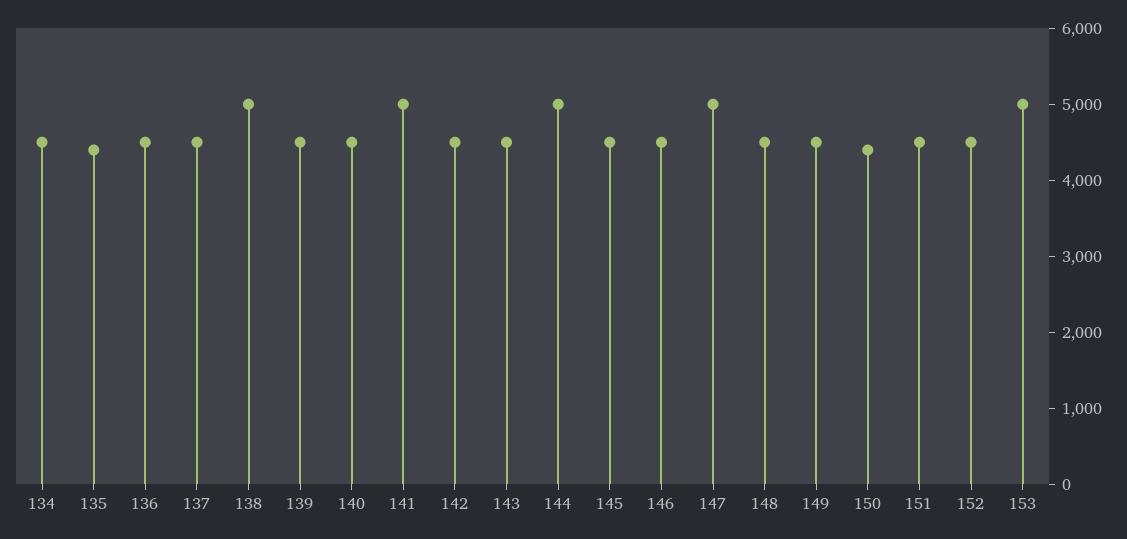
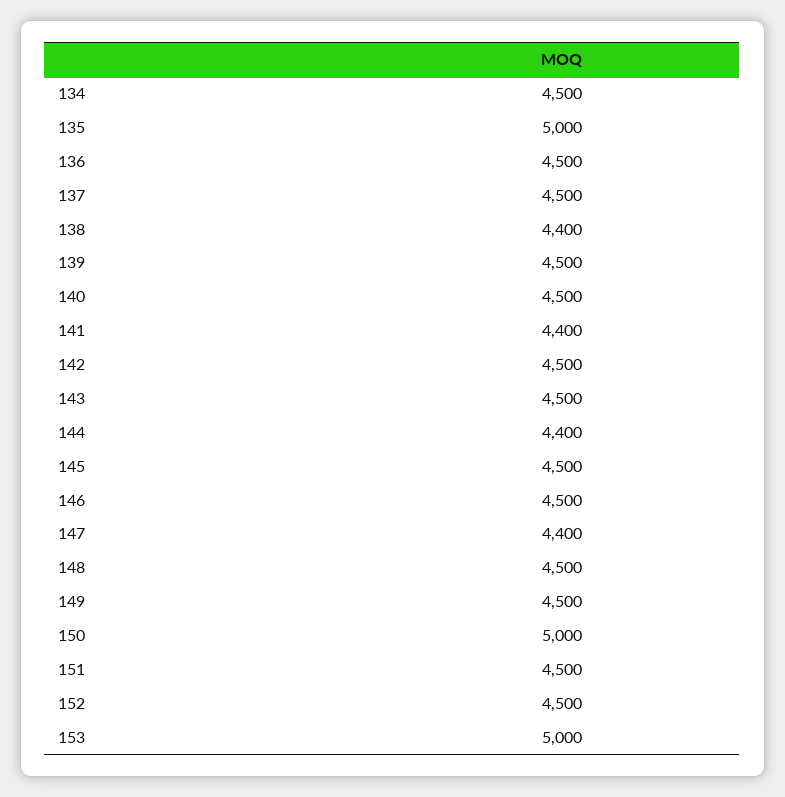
  {
    "134": 4500,
-   "135": 4400,
+   "135": 5000,
    "136": 4500,
    "137": 4500,
-   "138": 5000,
+   "138": 4400,
    "139": 4500,
    "140": 4500,
-   "141": 5000,
+   "141": 4400,
    "142": 4500,
    "143": 4500,
-   "144": 5000,
+   "144": 4400,
    "145": 4500,
    "146": 4500,
-   "147": 5000,
+   "147": 4400,
    "148": 4500,
    "149": 4500,
-   "150": 4400,
+   "150": 5000,
    "151": 4500,
    "152": 4500,
    "153": 5000
  }

